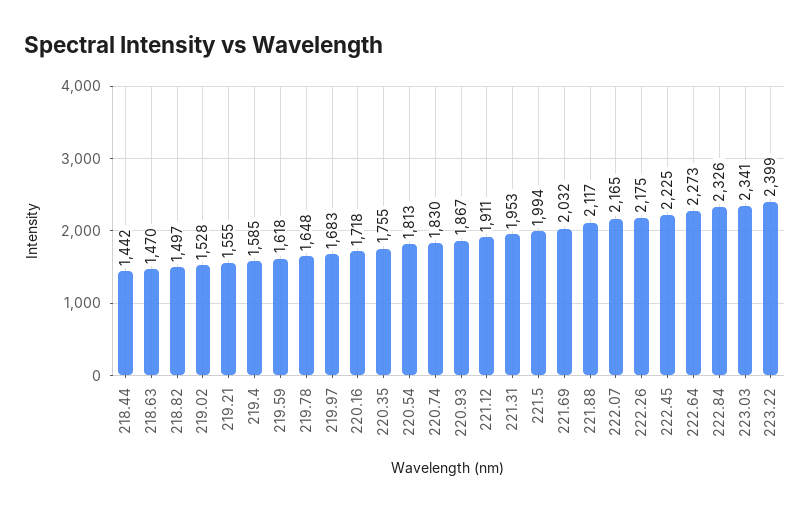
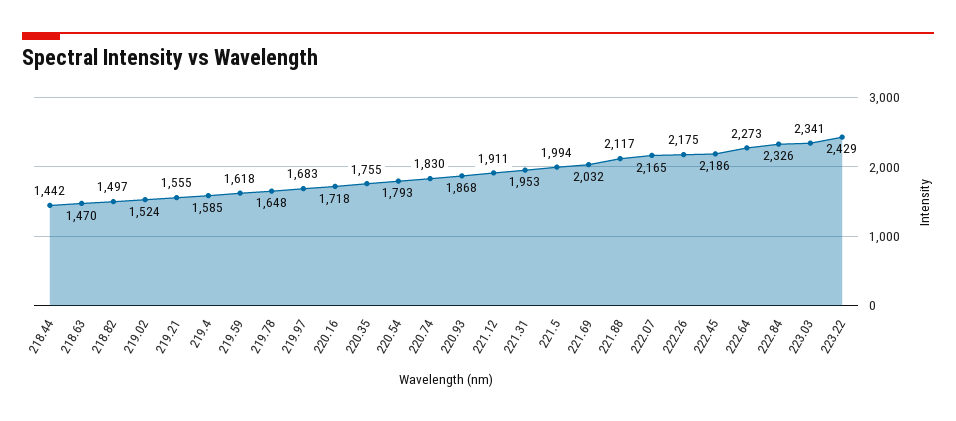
  {
    "218.44": 1442,
    "218.63": 1470,
    "218.82": 1497,
-   "219.02": 1528,
+   "219.02": 1524,
    "219.21": 1555,
    "219.4": 1585,
    "219.59": 1618,
    "219.78": 1648,
    "219.97": 1683,
    "220.16": 1718,
    "220.35": 1755,
-   "220.54": 1813,
+   "220.54": 1793,
    "220.74": 1830,
-   "220.93": 1867,
+   "220.93": 1868,
    "221.12": 1911,
    "221.31": 1953,
    "221.5": 1994,
    "221.69": 2032,
    "221.88": 2117,
    "222.07": 2165,
    "222.26": 2175,
-   "222.45": 2225,
+   "222.45": 2186,
    "222.64": 2273,
    "222.84": 2326,
    "223.03": 2341,
-   "223.22": 2399
+   "223.22": 2429
  }

